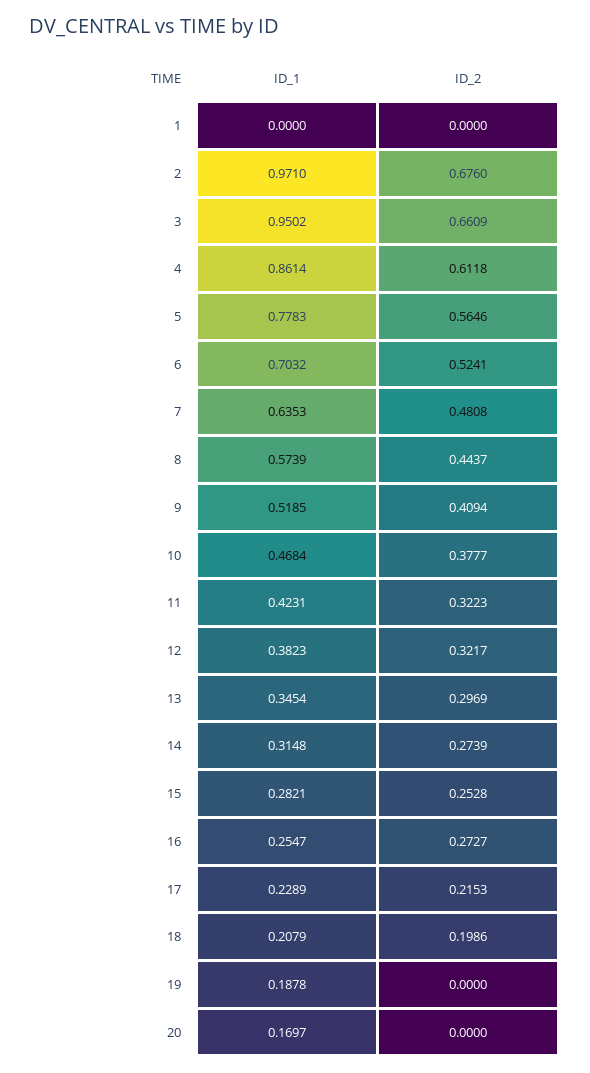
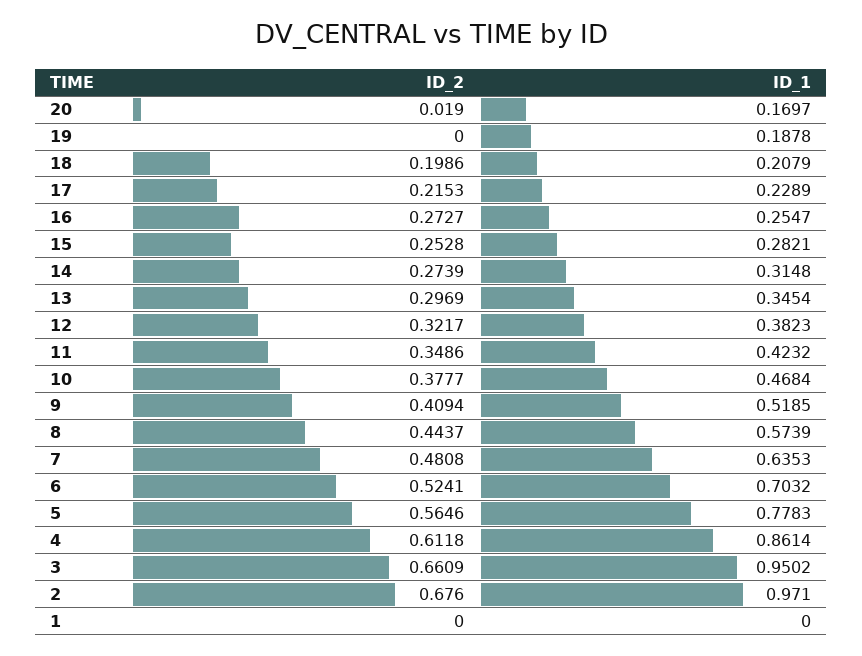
  {
    "ID_1": {
      "1": 0,
      "2": 0.971,
      "3": 0.9502,
      "4": 0.8614,
      "5": 0.7783,
      "6": 0.7032,
      "7": 0.6353,
      "8": 0.5739,
      "9": 0.5185,
      "10": 0.4684,
-     "11": 0.4231,
+     "11": 0.4232,
      "12": 0.3823,
      "13": 0.3454,
      "14": 0.3148,
      "15": 0.2821,
      "16": 0.2547,
      "17": 0.2289,
      "18": 0.2079,
      "19": 0.1878,
      "20": 0.1697
    },
    "ID_2": {
      "1": 0,
      "2": 0.676,
      "3": 0.6609,
      "4": 0.6118,
      "5": 0.5646,
      "6": 0.5241,
      "7": 0.4808,
      "8": 0.4437,
      "9": 0.4094,
      "10": 0.3777,
-     "11": 0.3223,
+     "11": 0.3486,
      "12": 0.3217,
      "13": 0.2969,
      "14": 0.2739,
      "15": 0.2528,
      "16": 0.2727,
      "17": 0.2153,
      "18": 0.1986,
      "19": 0,
-     "20": 0
+     "20": 0.019
    }
  }

